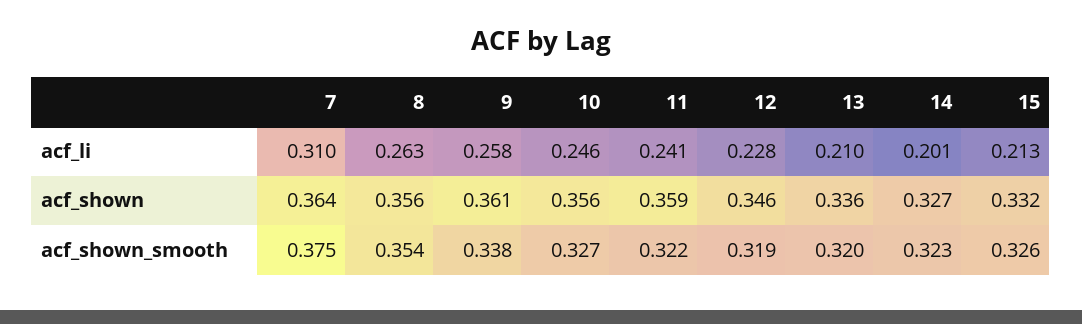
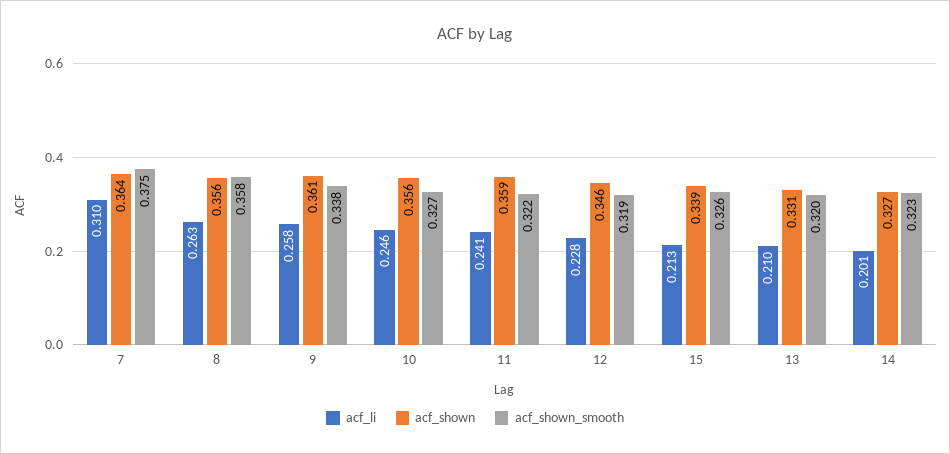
  {
    "acf_li": {
      "7": 0.31,
      "8": 0.263,
      "9": 0.258,
      "10": 0.246,
      "11": 0.241,
      "12": 0.228,
      "13": 0.21,
      "14": 0.201,
      "15": 0.213
    },
    "acf_shown": {
      "7": 0.364,
      "8": 0.356,
      "9": 0.361,
      "10": 0.356,
      "11": 0.359,
      "12": 0.346,
-     "13": 0.336,
+     "13": 0.331,
      "14": 0.327,
-     "15": 0.332
+     "15": 0.339
    },
    "acf_shown_smooth": {
      "7": 0.375,
-     "8": 0.354,
+     "8": 0.358,
      "9": 0.338,
      "10": 0.327,
      "11": 0.322,
      "12": 0.319,
      "13": 0.32,
      "14": 0.323,
      "15": 0.326
    }
  }

